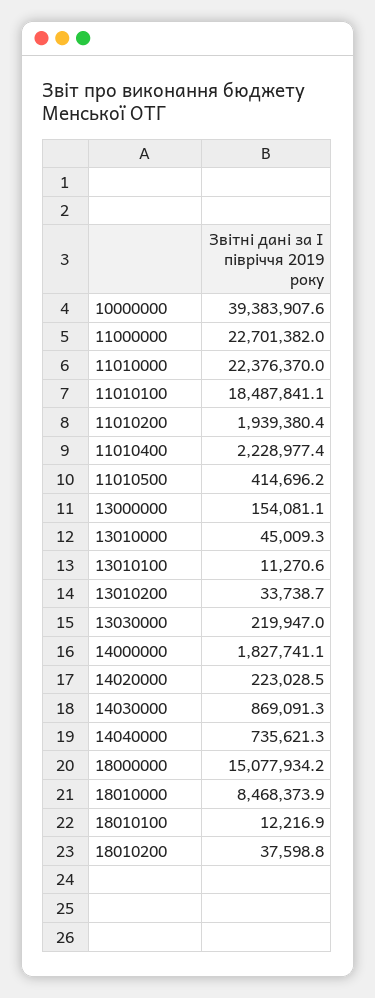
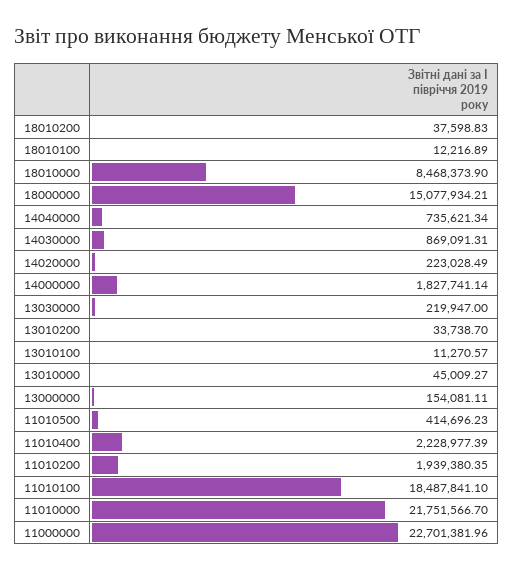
  {
-   "10000000": 39383907.6,
    "11000000": 22701381.96,
-   "11010000": 22376370,
+   "11010000": 21751566.7,
    "11010100": 18487841.1,
    "11010200": 1939380.35,
    "11010400": 2228977.39,
    "11010500": 414696.23,
    "13000000": 154081.11,
    "13010000": 45009.27,
    "13010100": 11270.57,
    "13010200": 33738.7,
    "13030000": 219947,
    "14000000": 1827741.14,
    "14020000": 223028.49,
    "14030000": 869091.31,
    "14040000": 735621.34,
    "18000000": 15077934.21,
    "18010000": 8468373.9,
    "18010100": 12216.89,
    "18010200": 37598.83
  }

